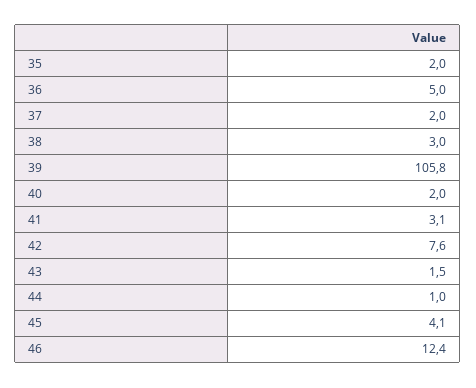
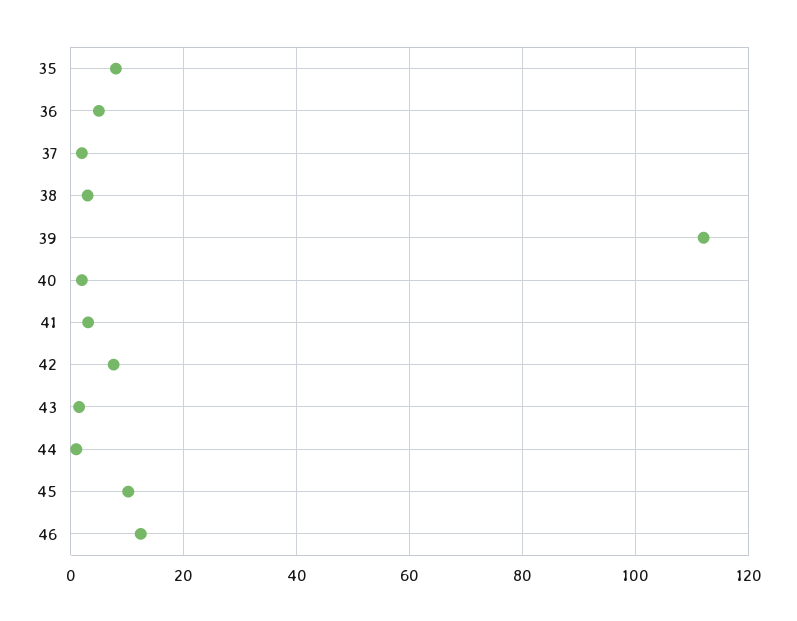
  {
-   "35": 2,
+   "35": 8,
    "36": 5,
    "37": 2,
    "38": 3,
-   "39": 105.8,
+   "39": 112,
    "40": 2,
    "41": 3.1,
    "42": 7.6,
    "43": 1.5,
    "44": 1,
-   "45": 4.1,
+   "45": 10,
    "46": 12.4
  }

